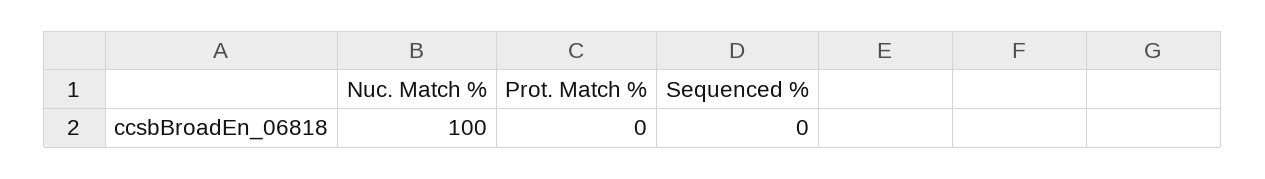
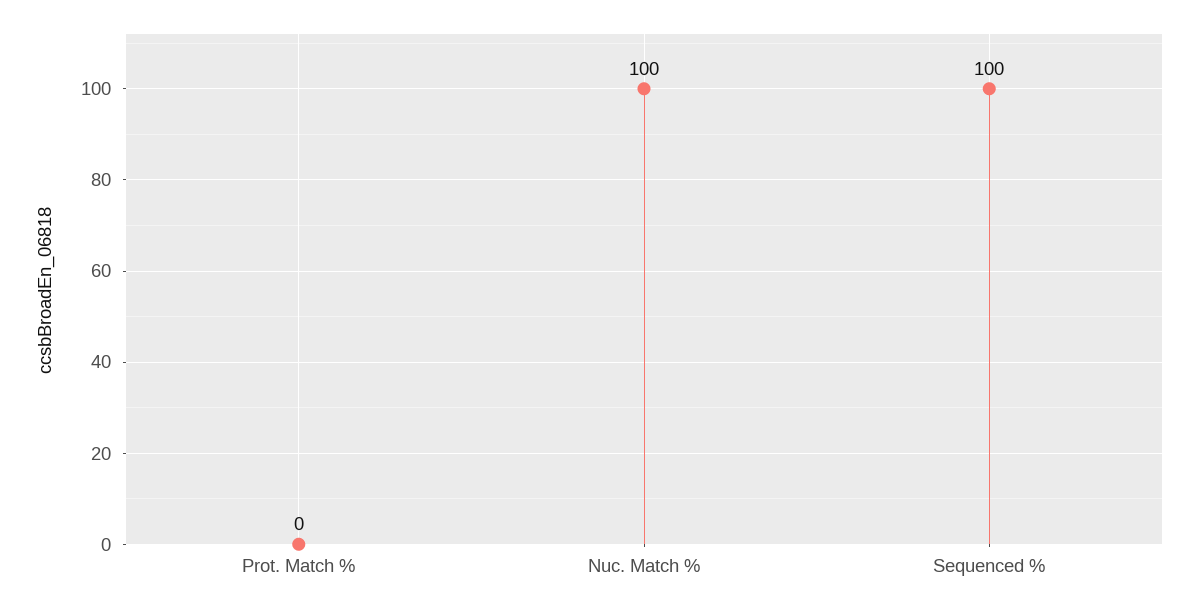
  {
    "Nuc. Match %": 100,
    "Prot. Match %": 0,
-   "Sequenced %": 0
+   "Sequenced %": 100
  }

